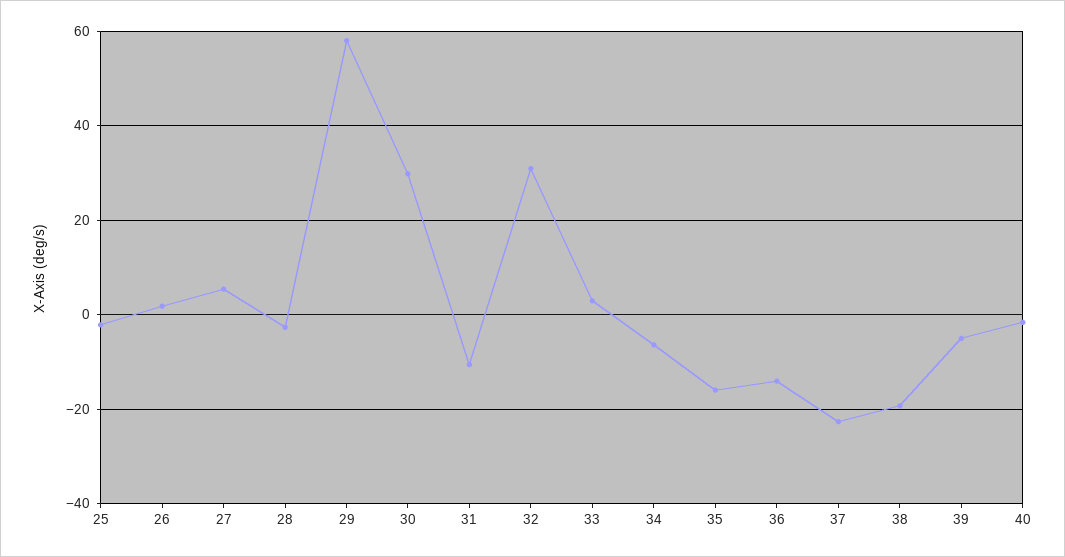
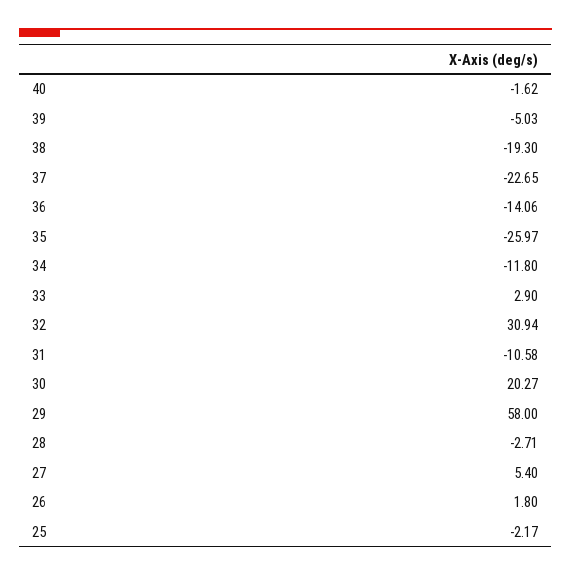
  {
    "25": -2.17,
    "26": 1.8,
    "27": 5.4,
    "28": -2.71,
    "29": 58,
-   "30": 30,
+   "30": 20.27,
    "31": -10.58,
    "32": 30.94,
    "33": 2.9,
-   "34": -6,
+   "34": -11.8,
-   "35": -16,
+   "35": -25.97,
    "36": -14.06,
    "37": -22.65,
    "38": -19.3,
    "39": -5.03,
    "40": -1.62
  }

